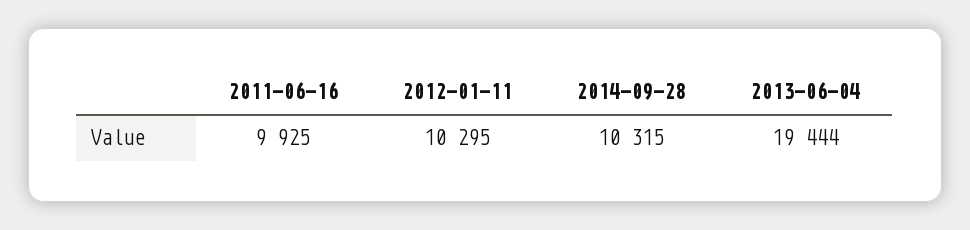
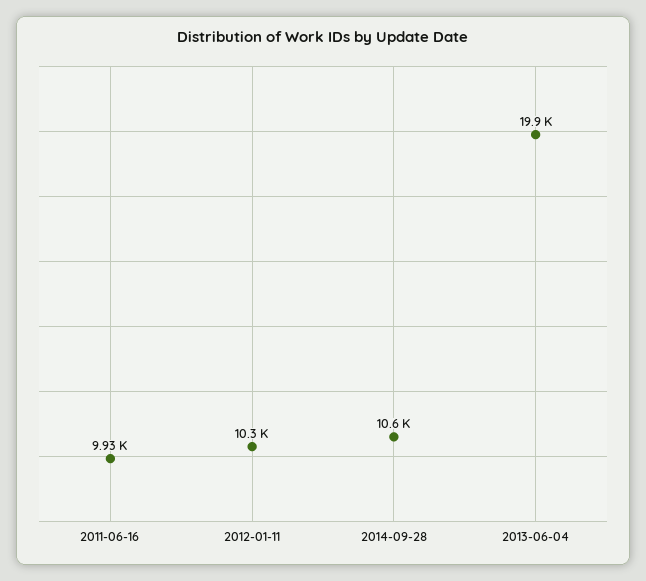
  {
    "2011-06-16": 9925,
    "2012-01-11": 10295,
-   "2014-09-28": 10315,
+   "2014-09-28": 10600,
-   "2013-06-04": 19444
+   "2013-06-04": 19900
  }

